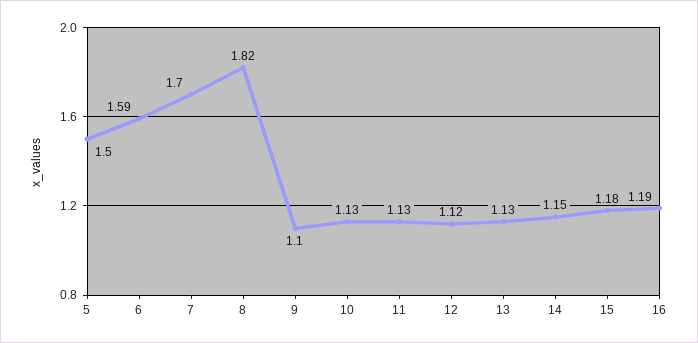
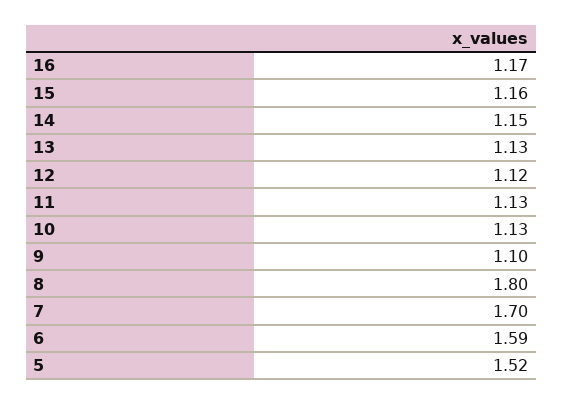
  {
-   "5": 1.5,
+   "5": 1.52,
    "6": 1.59,
    "7": 1.7,
-   "8": 1.82,
+   "8": 1.8,
    "9": 1.1,
    "10": 1.13,
    "11": 1.13,
    "12": 1.12,
    "13": 1.13,
    "14": 1.15,
-   "15": 1.18,
+   "15": 1.16,
-   "16": 1.19
+   "16": 1.17
  }

